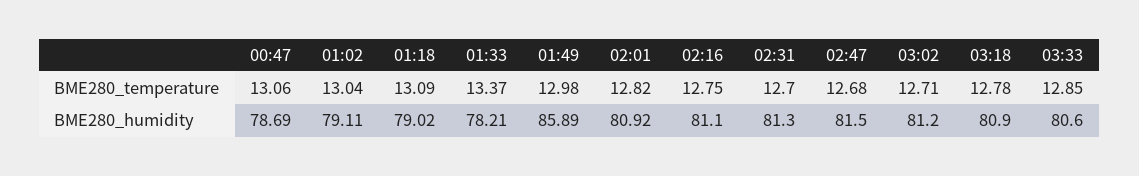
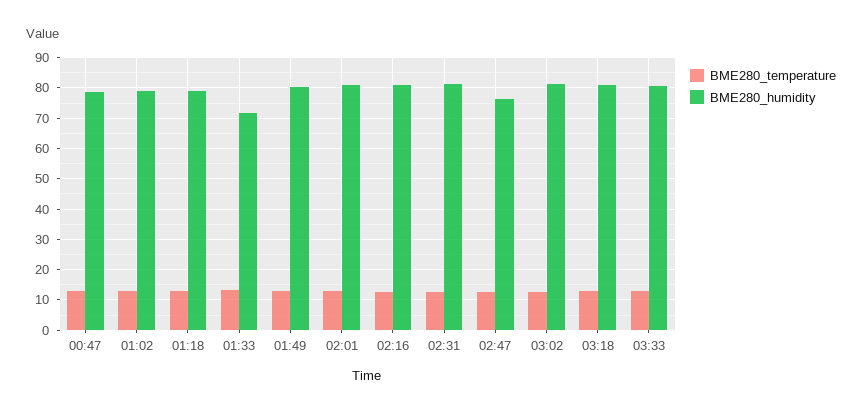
  {
    "BME280_temperature": {
      "00:47": 13.06,
      "01:02": 13.04,
      "01:18": 13.09,
      "01:33": 13.37,
      "01:49": 12.98,
      "02:01": 12.82,
      "02:16": 12.75,
      "02:31": 12.7,
      "02:47": 12.68,
      "03:02": 12.71,
      "03:18": 12.78,
      "03:33": 12.85
    },
    "BME280_humidity": {
      "00:47": 78.69,
      "01:02": 79.11,
      "01:18": 79.02,
-     "01:33": 78.21,
+     "01:33": 72,
-     "01:49": 85.89,
+     "01:49": 80,
      "02:01": 80.92,
      "02:16": 81.1,
      "02:31": 81.3,
-     "02:47": 81.5,
+     "02:47": 76,
      "03:02": 81.2,
      "03:18": 80.9,
      "03:33": 80.6
    }
  }

